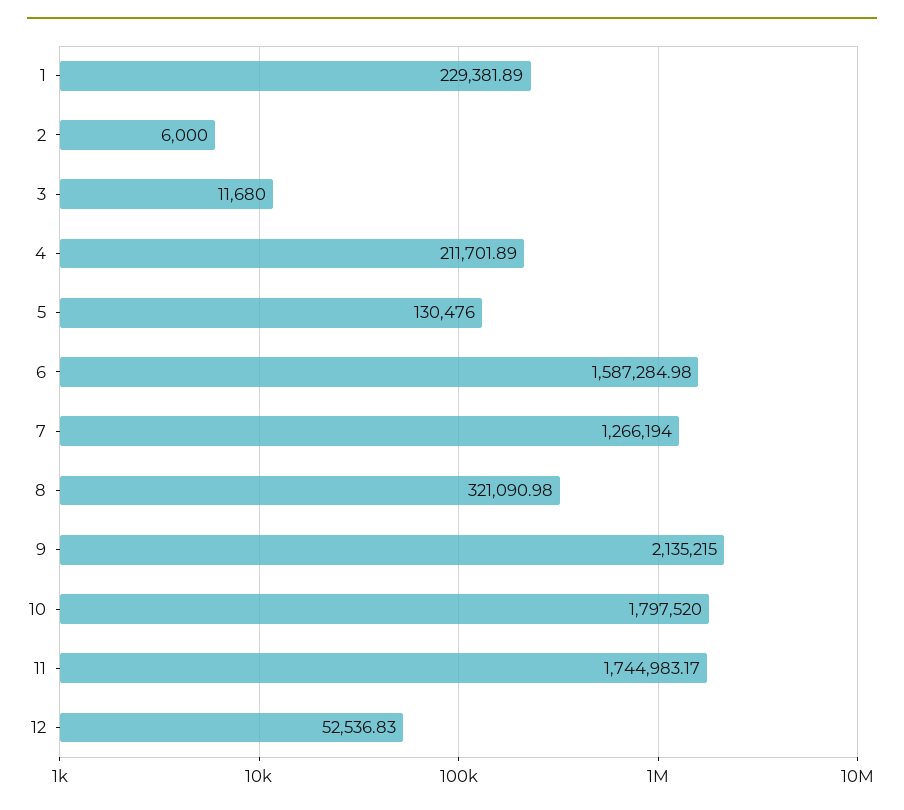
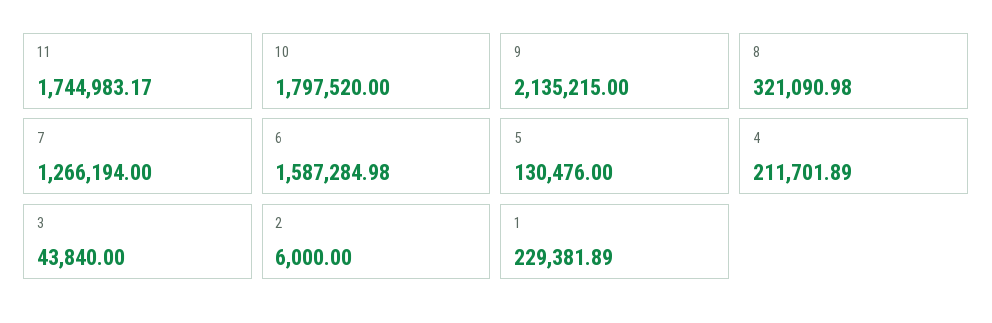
  {
    "1": 229381.89,
    "2": 6000,
-   "3": 11680,
+   "3": 43840,
    "4": 211701.89,
    "5": 130476,
    "6": 1587284.98,
    "7": 1266194,
    "8": 321090.98,
    "9": 2135215,
    "10": 1797520,
-   "11": 1744983.17,
+   "11": 1744983.17
-   "12": 52536.83
  }

